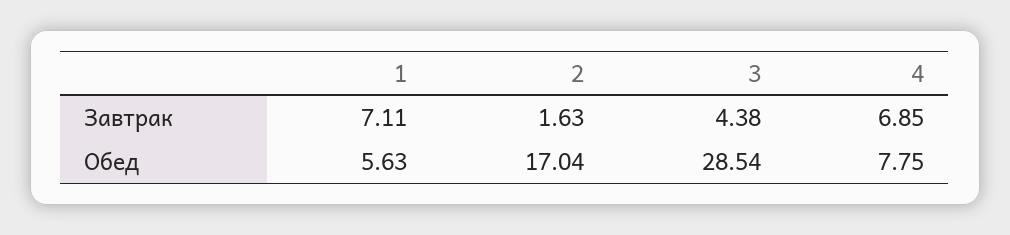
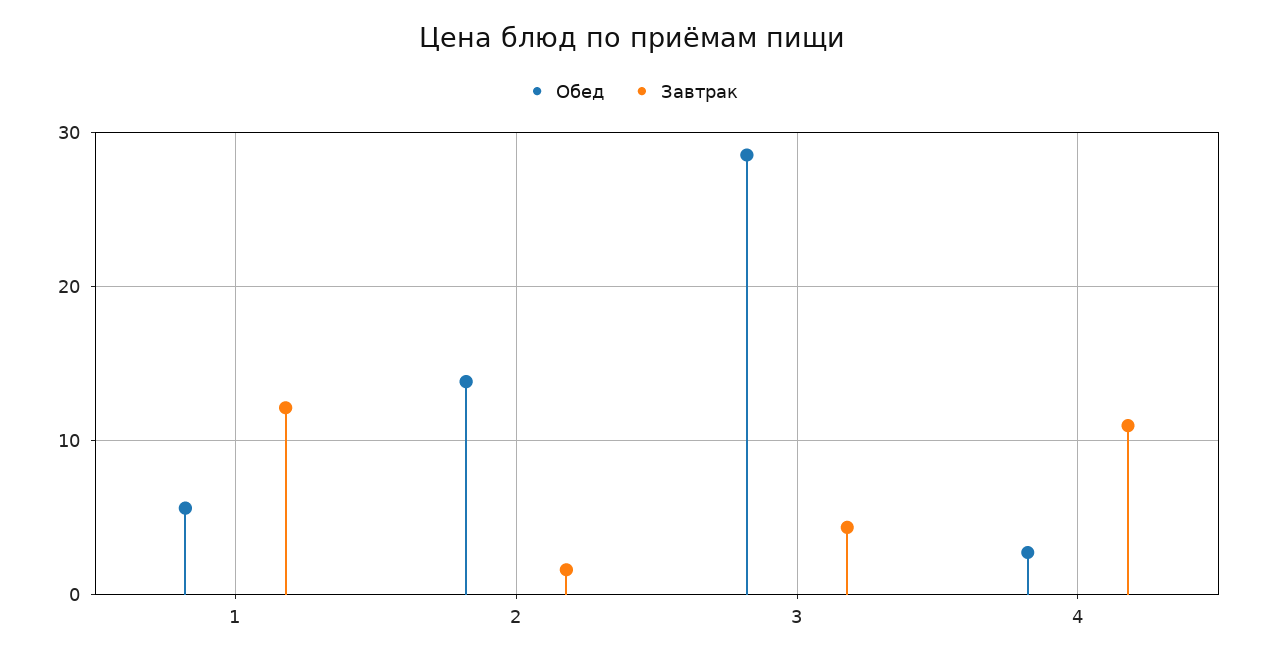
  {
    "Завтрак": {
-     "1": 7.11,
+     "1": 12,
      "2": 1.63,
      "3": 4.38,
-     "4": 6.85
+     "4": 11
    },
    "Обед": {
      "1": 5.63,
-     "2": 17.04,
+     "2": 14,
      "3": 28.54,
-     "4": 7.75
+     "4": 3
    }
  }

